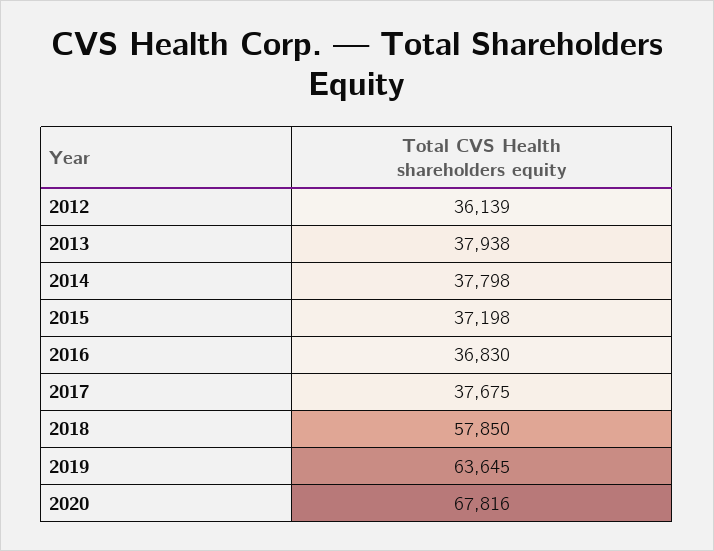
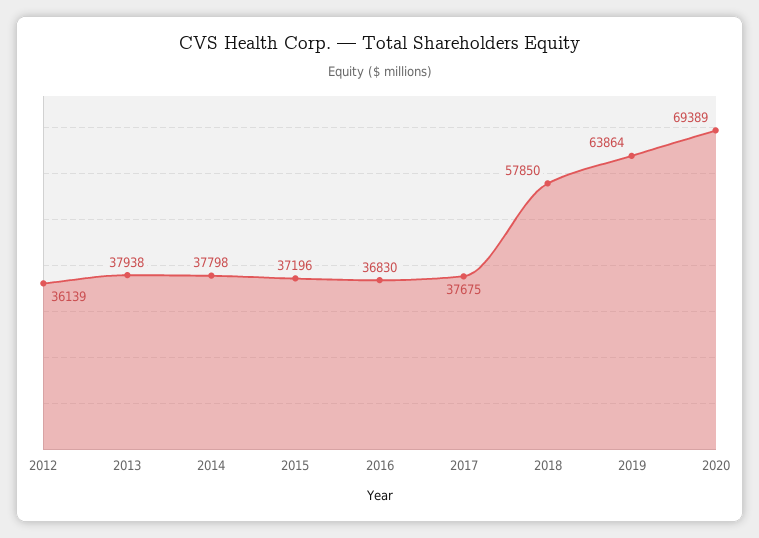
  {
    "2012": 36139,
    "2013": 37938,
    "2014": 37798,
-   "2015": 37198,
+   "2015": 37196,
    "2016": 36830,
    "2017": 37675,
    "2018": 57850,
-   "2019": 63645,
+   "2019": 63864,
-   "2020": 67816
+   "2020": 69389
  }

